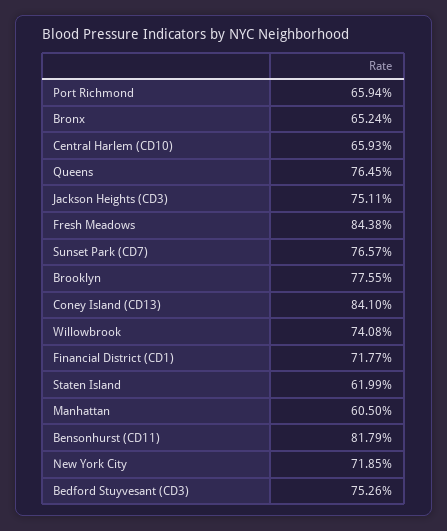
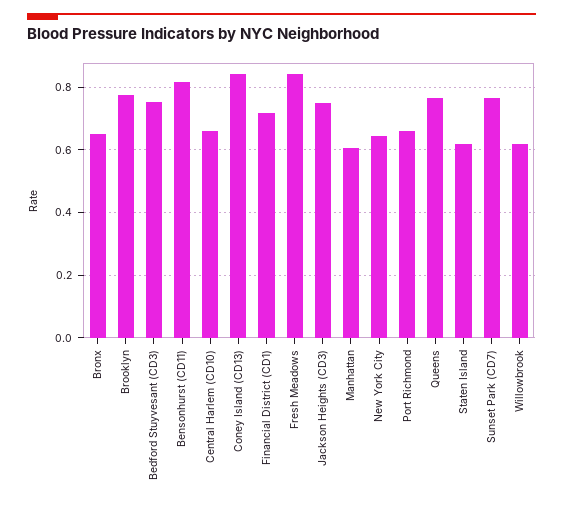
  {
    "Port Richmond": 0.6594,
    "Bronx": 0.6524,
    "Central Harlem (CD10)": 0.6593,
    "Queens": 0.7645,
    "Jackson Heights (CD3)": 0.7511,
    "Fresh Meadows": 0.8438,
    "Sunset Park (CD7)": 0.7657,
    "Brooklyn": 0.7755,
    "Coney Island (CD13)": 0.841,
-   "Willowbrook": 0.7408,
+   "Willowbrook": 0.62,
    "Financial District (CD1)": 0.7177,
    "Staten Island": 0.6199,
    "Manhattan": 0.605,
    "Bensonhurst (CD11)": 0.8179,
-   "New York City": 0.7185,
+   "New York City": 0.64,
    "Bedford Stuyvesant (CD3)": 0.7526
  }

